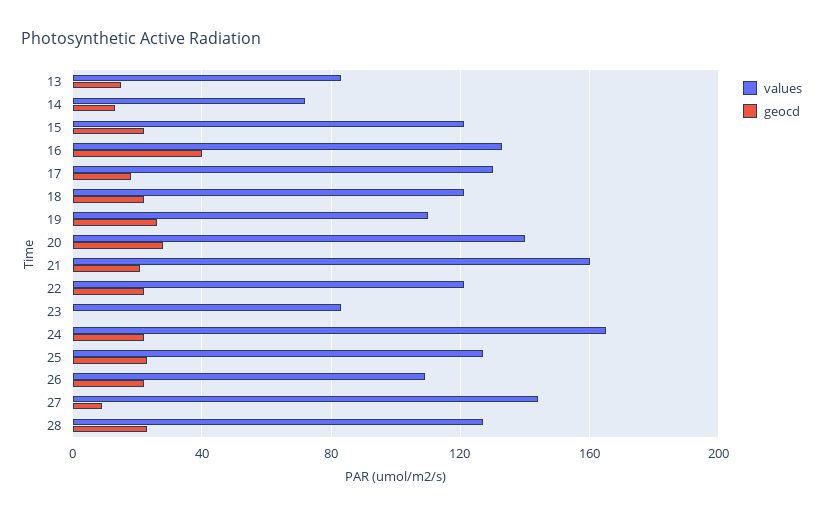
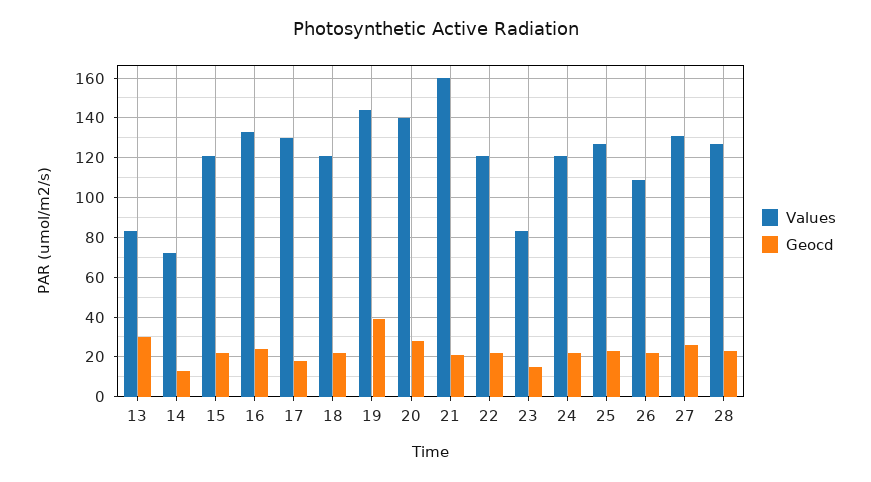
  {
    "values": {
      "13": 85,
      "14": 70,
      "15": 120,
      "16": 135,
      "17": 130,
      "18": 120,
-     "19": 110,
+     "19": 145,
      "20": 140,
      "21": 160,
      "22": 120,
      "23": 85,
-     "24": 165,
+     "24": 120,
      "25": 125,
      "26": 110,
-     "27": 145,
+     "27": 130,
      "28": 125
    },
    "geocd": {
-     "13": 15,
+     "13": 30,
      "14": 15,
      "15": 20,
-     "16": 40,
+     "16": 25,
      "17": 20,
      "18": 20,
-     "19": 25,
+     "19": 40,
      "20": 30,
      "21": 20,
      "22": 20,
-     "23": 0,
+     "23": 15,
      "24": 20,
      "25": 25,
      "26": 20,
-     "27": 10,
+     "27": 25,
      "28": 25
    }
  }

